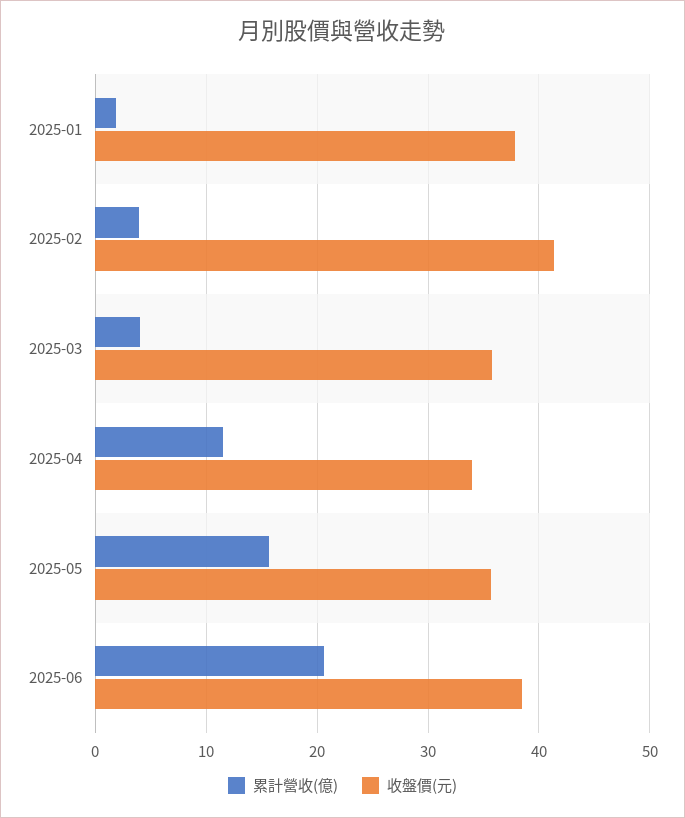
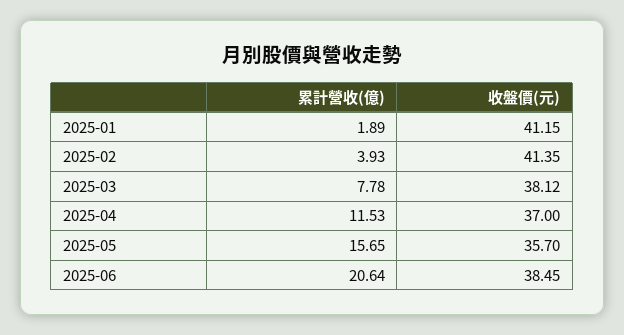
  {
    "累計營收(億)": {
      "2025-01": 1.89,
      "2025-02": 3.93,
-     "2025-03": 4,
+     "2025-03": 7.78,
      "2025-04": 11.53,
      "2025-05": 15.65,
      "2025-06": 20.64
    },
    "收盤價(元)": {
-     "2025-01": 38,
+     "2025-01": 41.15,
      "2025-02": 41.35,
-     "2025-03": 36,
+     "2025-03": 38.12,
-     "2025-04": 34,
+     "2025-04": 37,
      "2025-05": 35.7,
      "2025-06": 38.45
    }
  }

